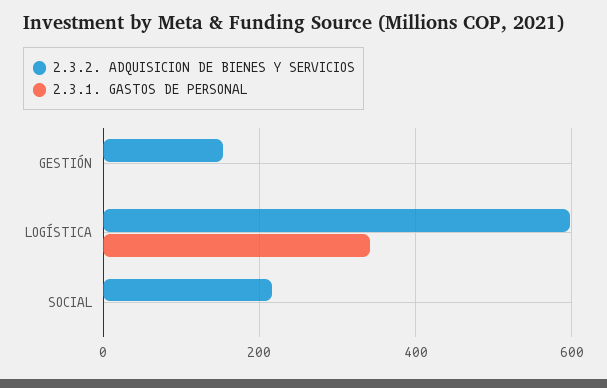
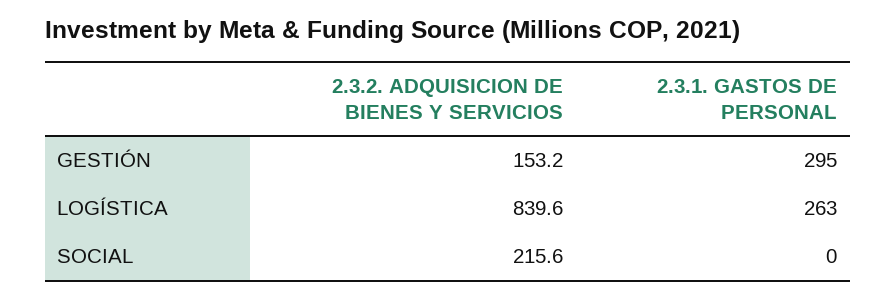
  {
    "2.3.2. ADQUISICION DE BIENES Y SERVICIOS": {
      "GESTIÓN": 153.2,
-     "LOGÍSTICA": 600,
+     "LOGÍSTICA": 839.6,
      "SOCIAL": 215.6
    },
    "2.3.1. GASTOS DE PERSONAL": {
-     "GESTIÓN": 0,
+     "GESTIÓN": 295,
-     "LOGÍSTICA": 340,
+     "LOGÍSTICA": 263,
      "SOCIAL": 0
    }
  }

